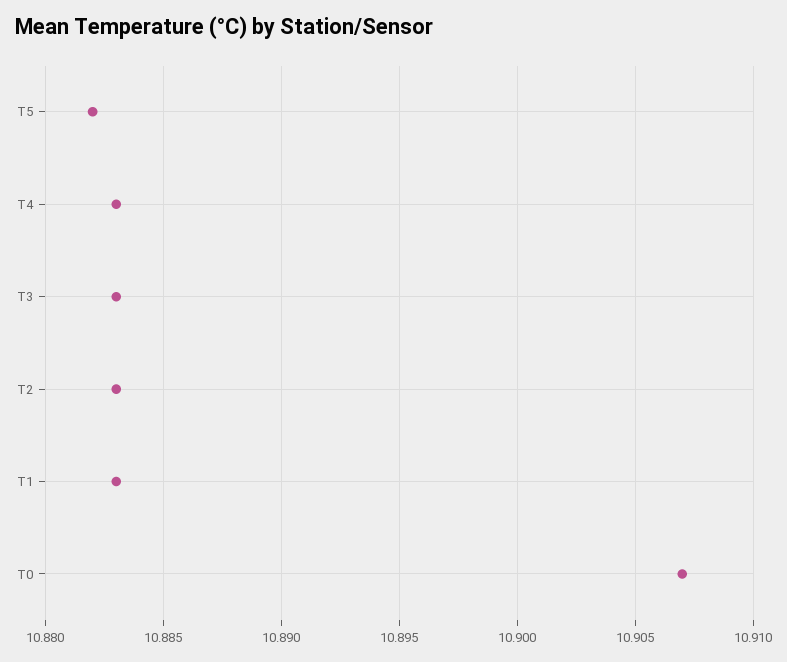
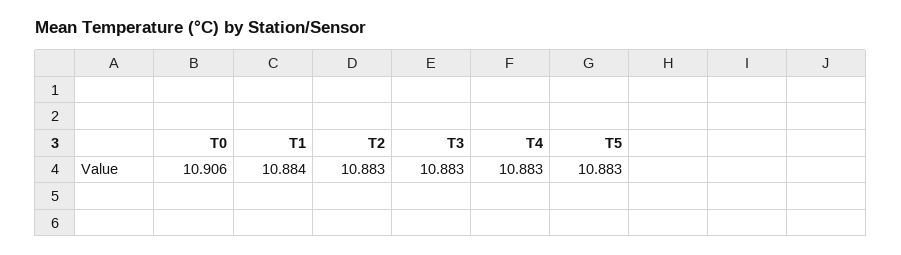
  {
-   "T5": 10.882,
+   "T5": 10.883,
    "T4": 10.883,
    "T3": 10.883,
    "T2": 10.883,
-   "T1": 10.883,
+   "T1": 10.884,
-   "T0": 10.907
+   "T0": 10.906
  }

